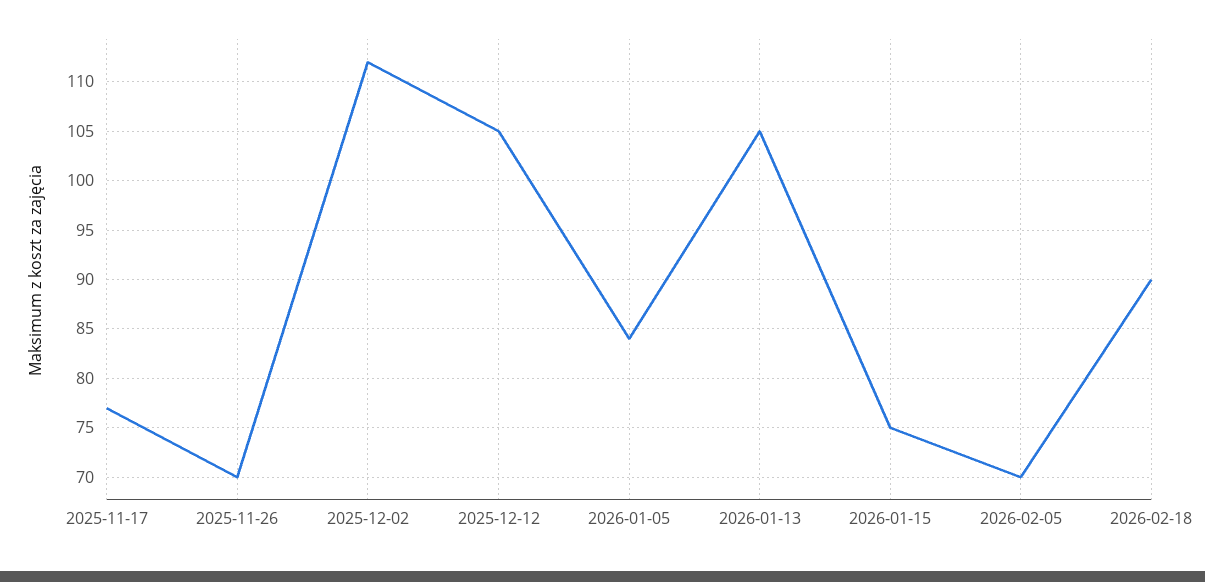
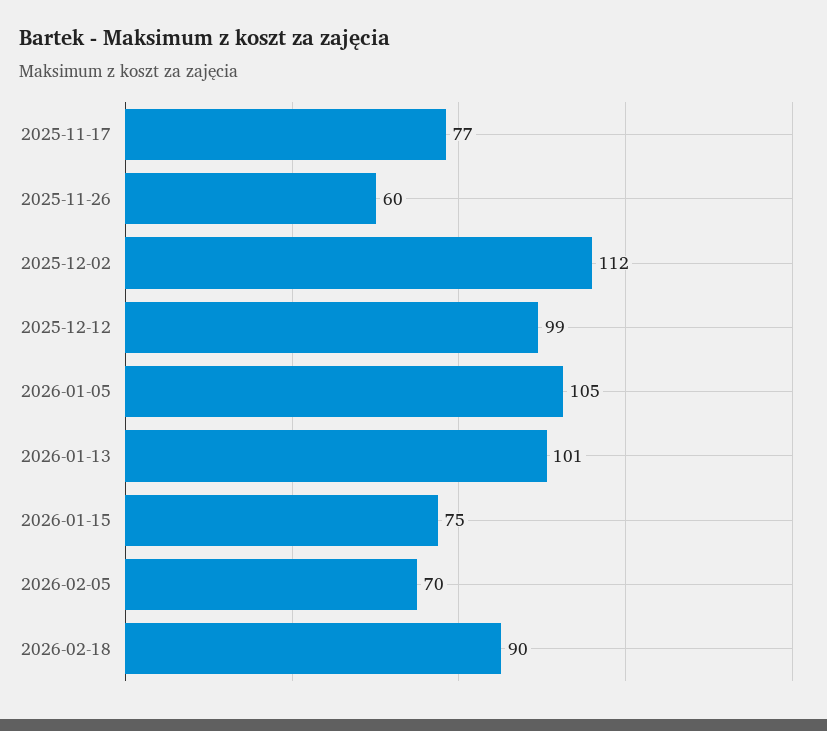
  {
    "2025-11-17": 77,
-   "2025-11-26": 70,
+   "2025-11-26": 60,
    "2025-12-02": 112,
-   "2025-12-12": 105,
+   "2025-12-12": 99,
-   "2026-01-05": 84,
+   "2026-01-05": 105,
-   "2026-01-13": 105,
+   "2026-01-13": 101,
    "2026-01-15": 75,
    "2026-02-05": 70,
    "2026-02-18": 90
  }

